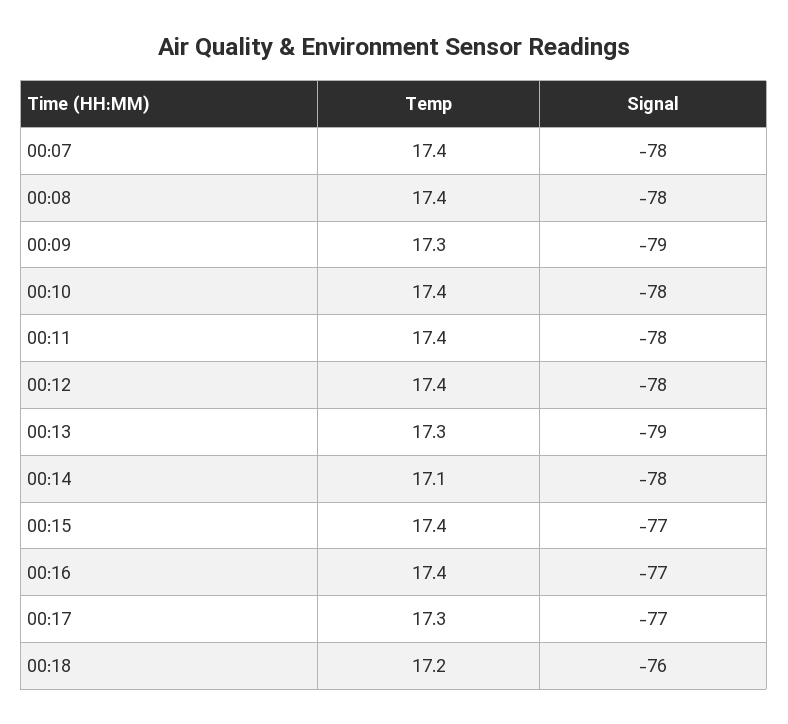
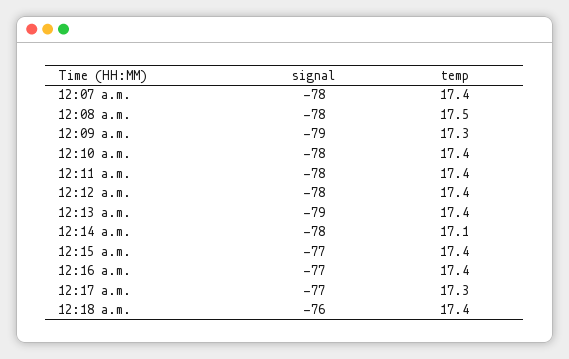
  {
    "Temp": {
      "00:07": 17.4,
-     "00:08": 17.4,
+     "00:08": 17.5,
      "00:09": 17.3,
      "00:10": 17.4,
      "00:11": 17.4,
      "00:12": 17.4,
-     "00:13": 17.3,
+     "00:13": 17.4,
      "00:14": 17.1,
      "00:15": 17.4,
      "00:16": 17.4,
      "00:17": 17.3,
-     "00:18": 17.2
+     "00:18": 17.4
    },
    "Signal": {
      "00:07": -78,
      "00:08": -78,
      "00:09": -79,
      "00:10": -78,
      "00:11": -78,
      "00:12": -78,
      "00:13": -79,
      "00:14": -78,
      "00:15": -77,
      "00:16": -77,
      "00:17": -77,
      "00:18": -76
    }
  }

